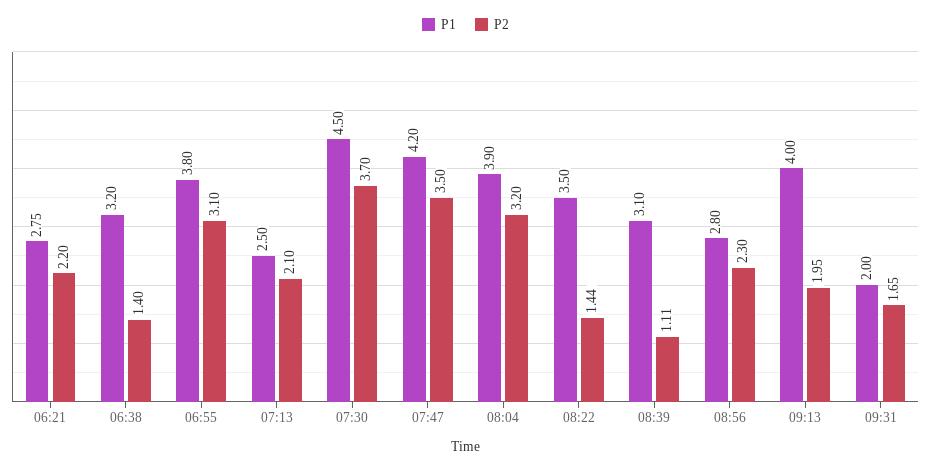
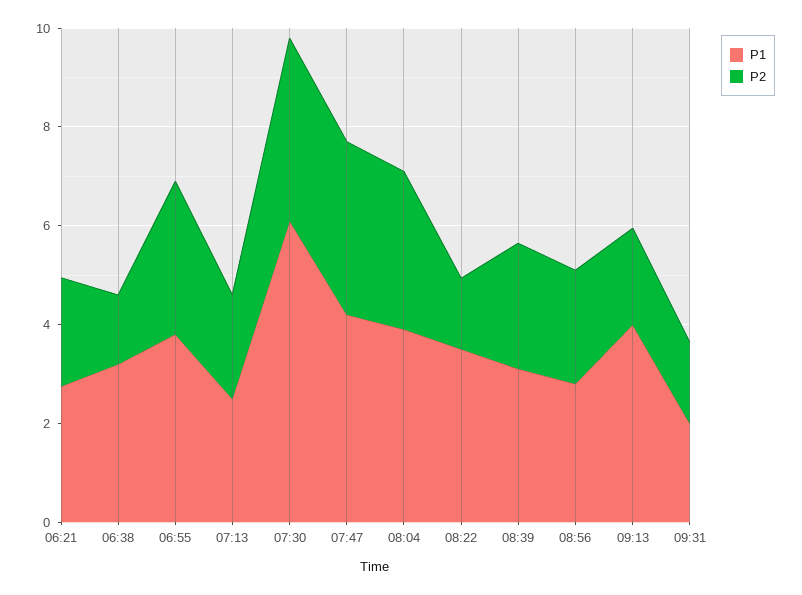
  {
    "P1": {
      "06:21": 2.75,
      "06:38": 3.2,
      "06:55": 3.8,
      "07:13": 2.5,
-     "07:30": 4.5,
+     "07:30": 6,
      "07:47": 4.2,
      "08:04": 3.9,
      "08:22": 3.5,
      "08:39": 3.1,
      "08:56": 2.8,
      "09:13": 4,
      "09:31": 2
    },
    "P2": {
      "06:21": 2.2,
      "06:38": 1.4,
      "06:55": 3.1,
      "07:13": 2.1,
      "07:30": 3.7,
      "07:47": 3.5,
      "08:04": 3.2,
      "08:22": 1.44,
-     "08:39": 1.11,
+     "08:39": 2.5,
      "08:56": 2.3,
      "09:13": 1.95,
      "09:31": 1.65
    }
  }

